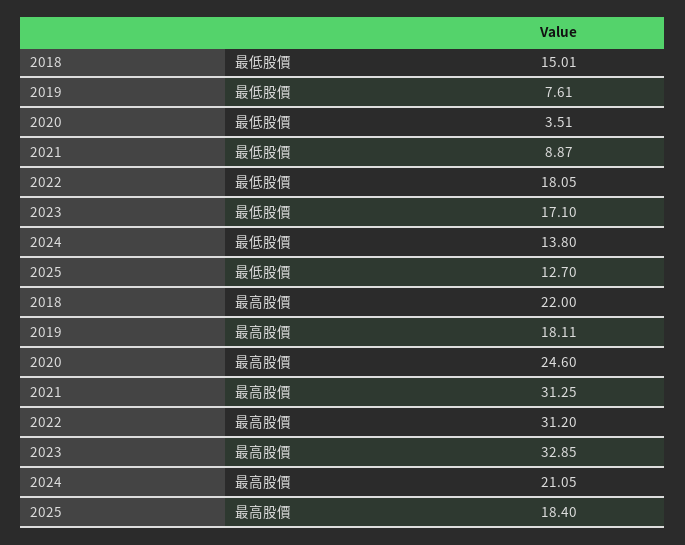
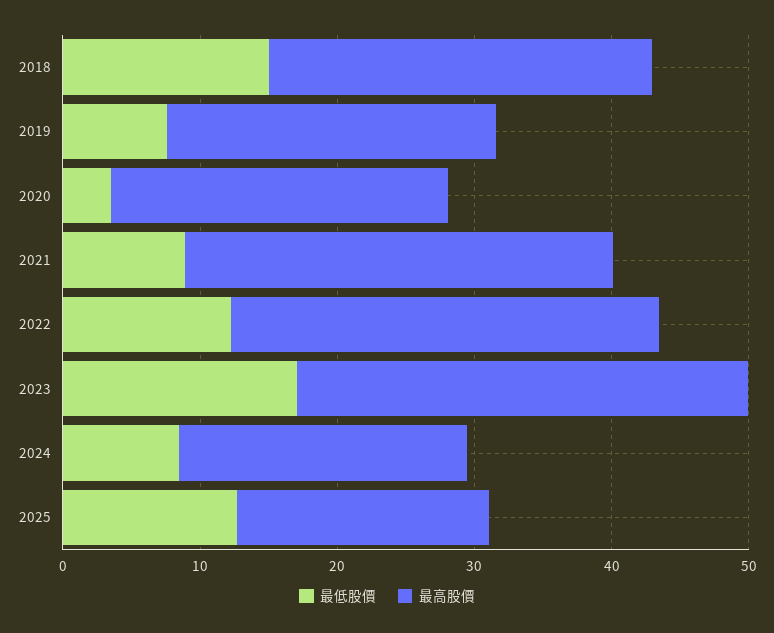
  {
    "最低股價": {
      "2018": 15.01,
      "2019": 7.61,
      "2020": 3.51,
      "2021": 8.87,
-     "2022": 18.05,
+     "2022": 12,
      "2023": 17.1,
-     "2024": 13.8,
+     "2024": 8,
      "2025": 12.7
    },
    "最高股價": {
-     "2018": 22,
+     "2018": 28,
-     "2019": 18.11,
+     "2019": 24,
      "2020": 24.6,
      "2021": 31.25,
      "2022": 31.2,
      "2023": 32.85,
      "2024": 21.05,
      "2025": 18.4
    }
  }

